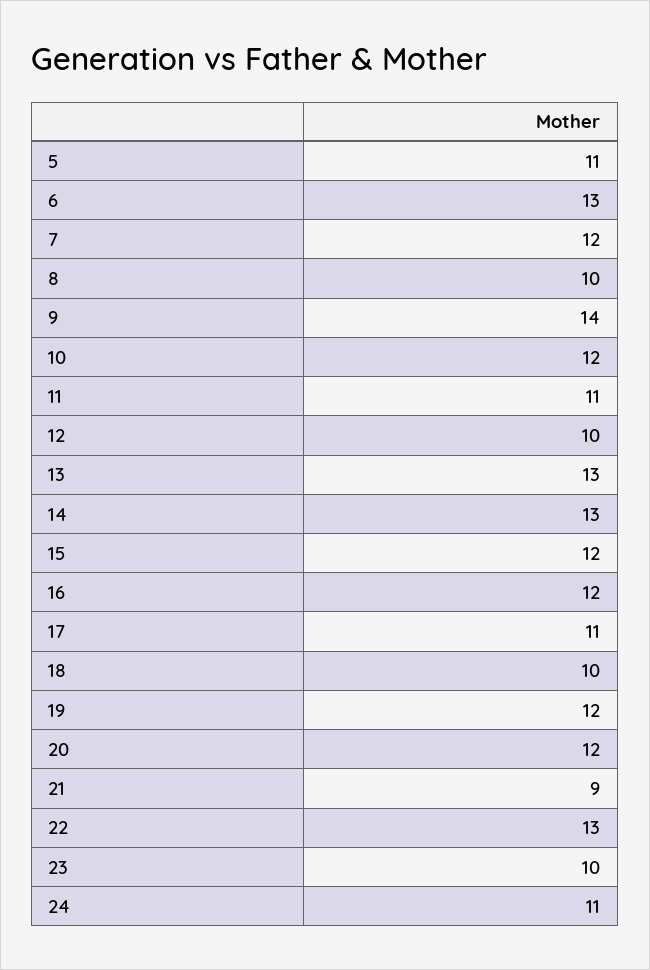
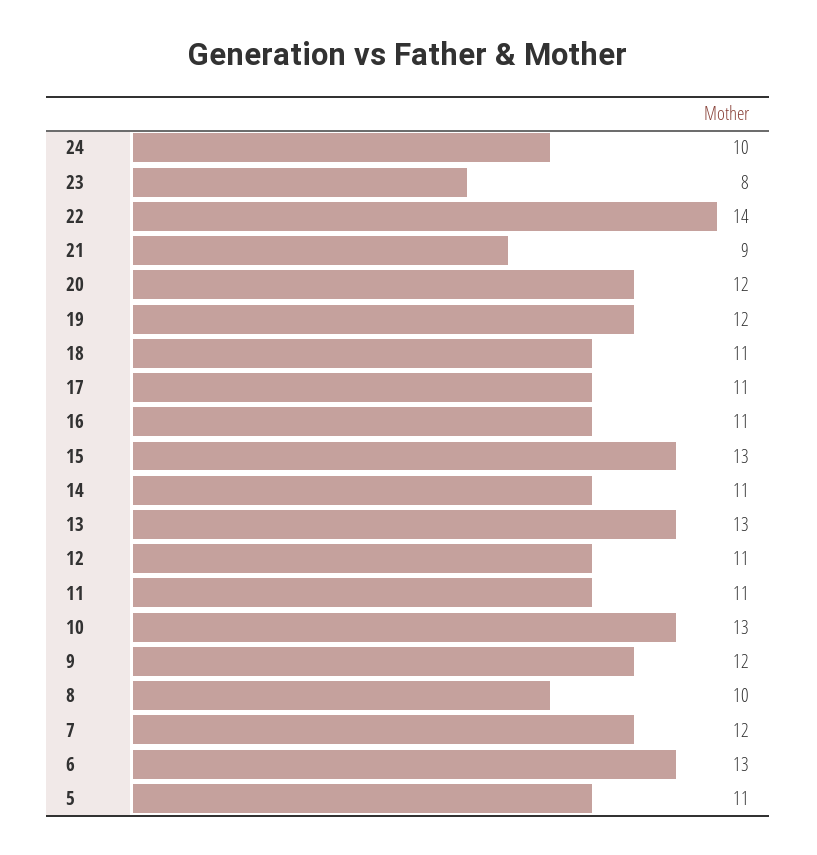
  {
    "5": 11,
    "6": 13,
    "7": 12,
    "8": 10,
-   "9": 14,
+   "9": 12,
-   "10": 12,
+   "10": 13,
    "11": 11,
-   "12": 10,
+   "12": 11,
    "13": 13,
-   "14": 13,
+   "14": 11,
-   "15": 12,
+   "15": 13,
-   "16": 12,
+   "16": 11,
    "17": 11,
-   "18": 10,
+   "18": 11,
    "19": 12,
    "20": 12,
    "21": 9,
-   "22": 13,
+   "22": 14,
-   "23": 10,
+   "23": 8,
-   "24": 11
+   "24": 10
  }

